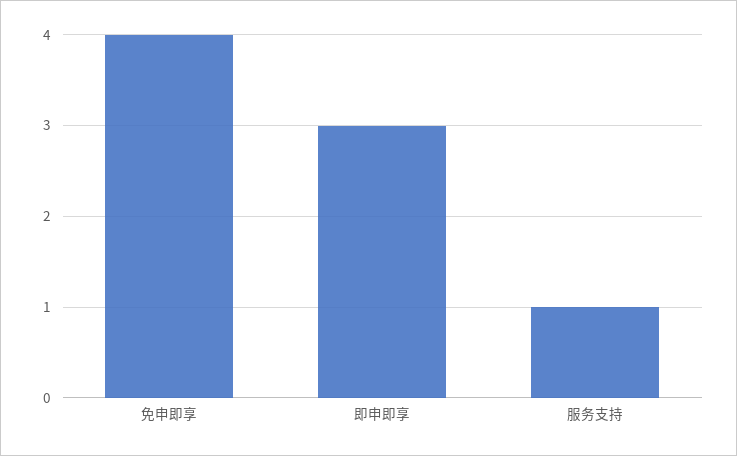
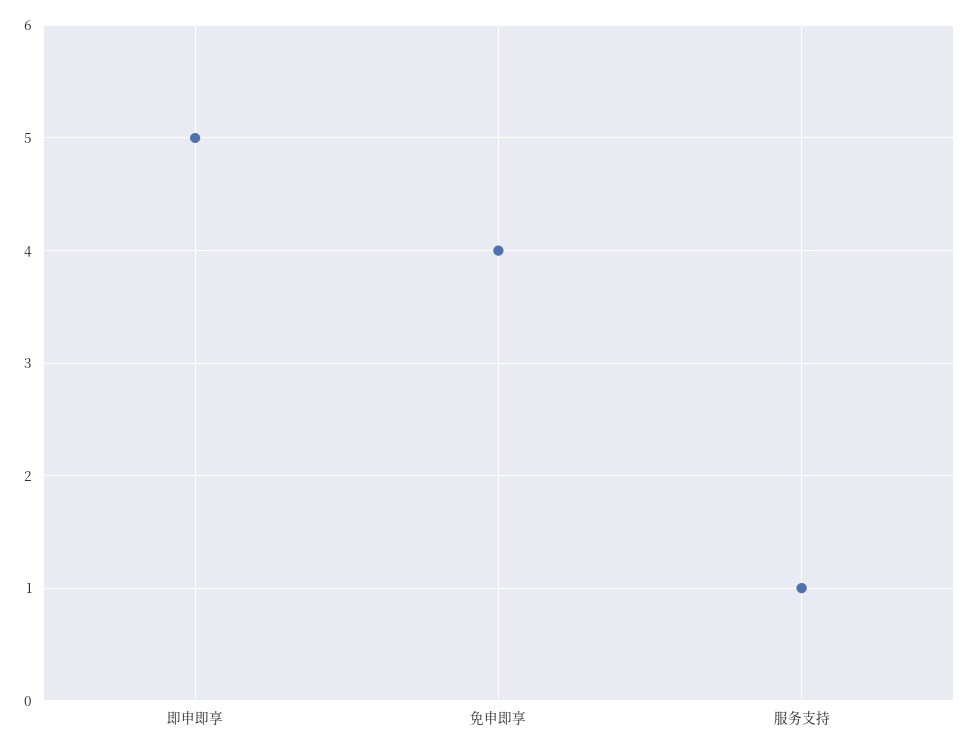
  {
    "免申即享": 4,
-   "即申即享": 3,
+   "即申即享": 5,
    "服务支持": 1
  }

